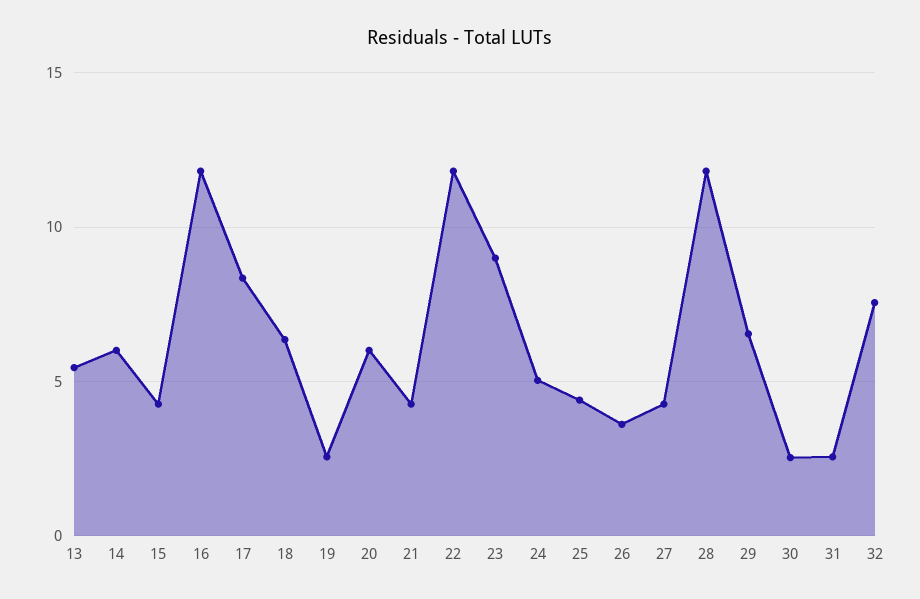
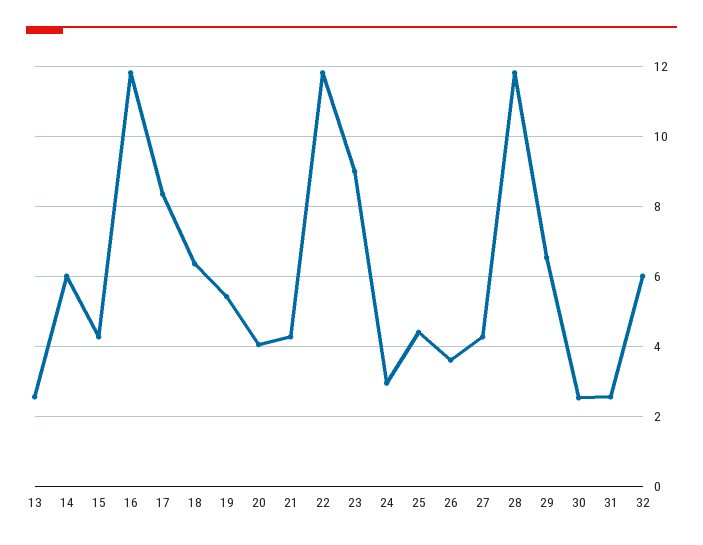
  {
-   "13": 5.5,
+   "13": 2.6,
    "14": 6,
    "15": 4.2,
    "16": 11.8,
    "17": 8.4,
    "18": 6.4,
-   "19": 2.5,
+   "19": 5.4,
-   "20": 6,
+   "20": 4,
    "21": 4.2,
    "22": 11.8,
    "23": 9,
-   "24": 5,
+   "24": 3,
    "25": 4.4,
    "26": 3.6,
    "27": 4.2,
    "28": 11.8,
    "29": 6.6,
    "30": 2.6,
    "31": 2.6,
-   "32": 7.5
+   "32": 6
  }

